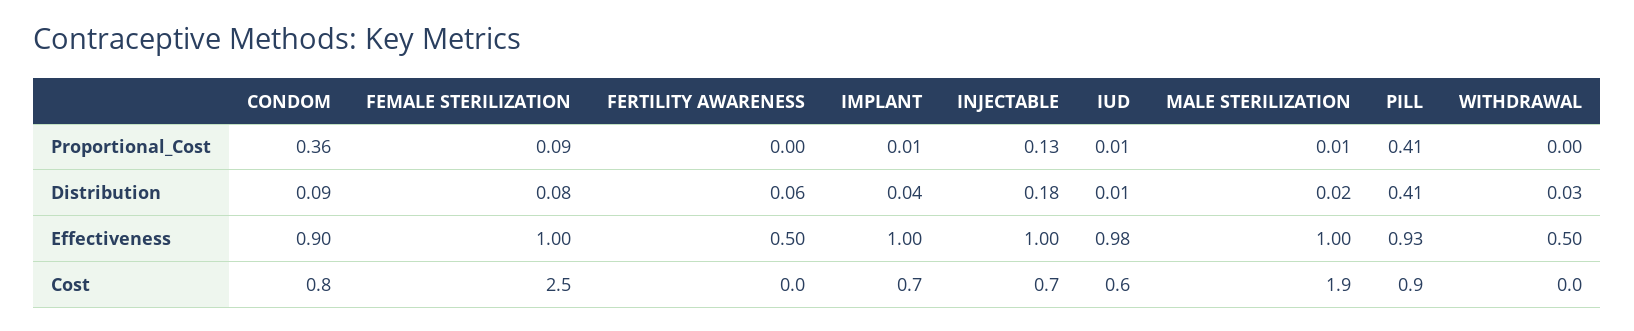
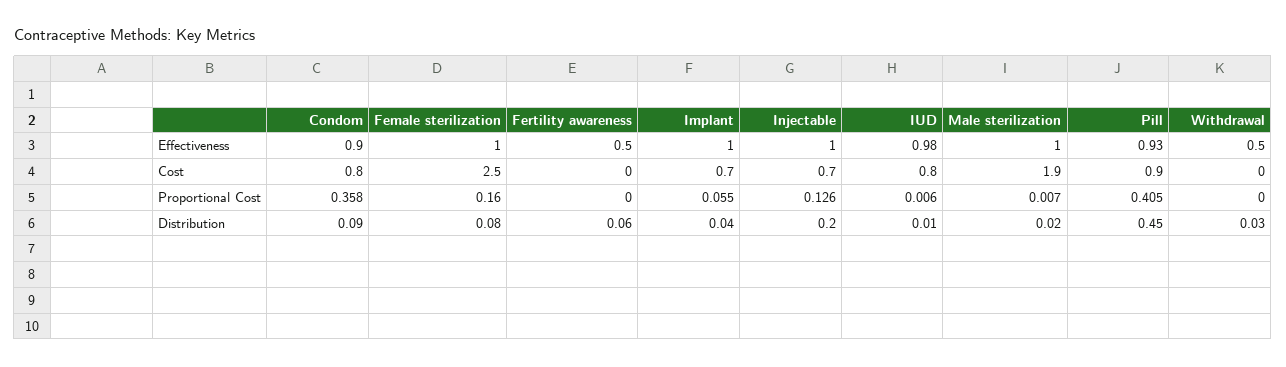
  {
    "CONDOM": {
      "Proportional_Cost": 0.358,
      "Distribution": 0.09,
      "Effectiveness": 0.9,
      "Cost": 0.8
    },
    "FEMALE STERILIZATION": {
-     "Proportional_Cost": 0.09,
+     "Proportional_Cost": 0.16,
      "Distribution": 0.08,
      "Effectiveness": 1,
      "Cost": 2.5
    },
    "FERTILITY AWARENESS": {
      "Proportional_Cost": 0,
      "Distribution": 0.06,
      "Effectiveness": 0.5,
      "Cost": 0
    },
    "IMPLANT": {
-     "Proportional_Cost": 0.01,
+     "Proportional_Cost": 0.055,
      "Distribution": 0.04,
      "Effectiveness": 1,
      "Cost": 0.7
    },
    "INJECTABLE": {
      "Proportional_Cost": 0.126,
-     "Distribution": 0.18,
+     "Distribution": 0.2,
      "Effectiveness": 1,
      "Cost": 0.7
    },
    "IUD": {
      "Proportional_Cost": 0.006,
      "Distribution": 0.01,
      "Effectiveness": 0.98,
-     "Cost": 0.6
+     "Cost": 0.8
    },
    "MALE STERILIZATION": {
      "Proportional_Cost": 0.007,
      "Distribution": 0.02,
      "Effectiveness": 1,
      "Cost": 1.9
    },
    "PILL": {
      "Proportional_Cost": 0.405,
-     "Distribution": 0.41,
+     "Distribution": 0.45,
      "Effectiveness": 0.93,
      "Cost": 0.9
    },
    "WITHDRAWAL": {
      "Proportional_Cost": 0,
      "Distribution": 0.03,
      "Effectiveness": 0.5,
      "Cost": 0
    }
  }

